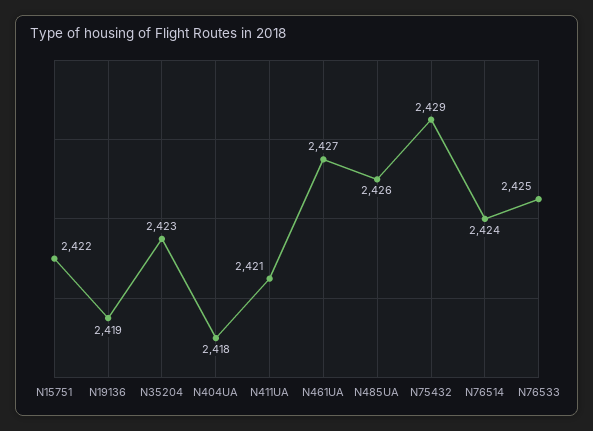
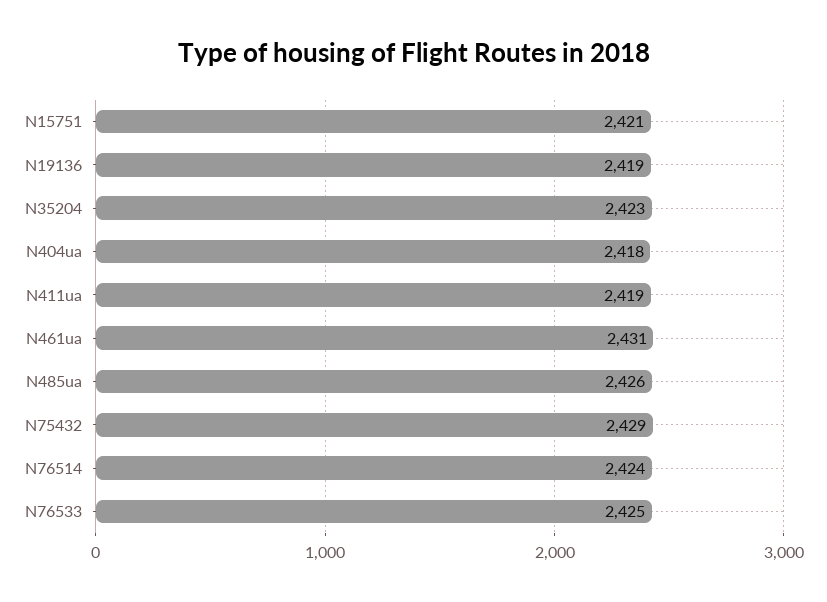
  {
-   "N15751": 2422,
+   "N15751": 2421,
    "N19136": 2419,
    "N35204": 2423,
    "N404UA": 2418,
-   "N411UA": 2421,
+   "N411UA": 2419,
-   "N461UA": 2427,
+   "N461UA": 2431,
    "N485UA": 2426,
    "N75432": 2429,
    "N76514": 2424,
    "N76533": 2425
  }

